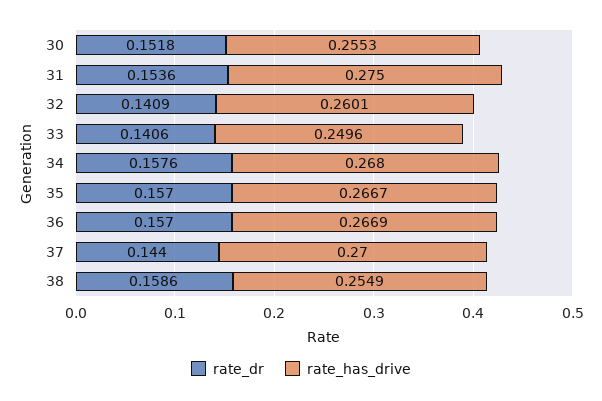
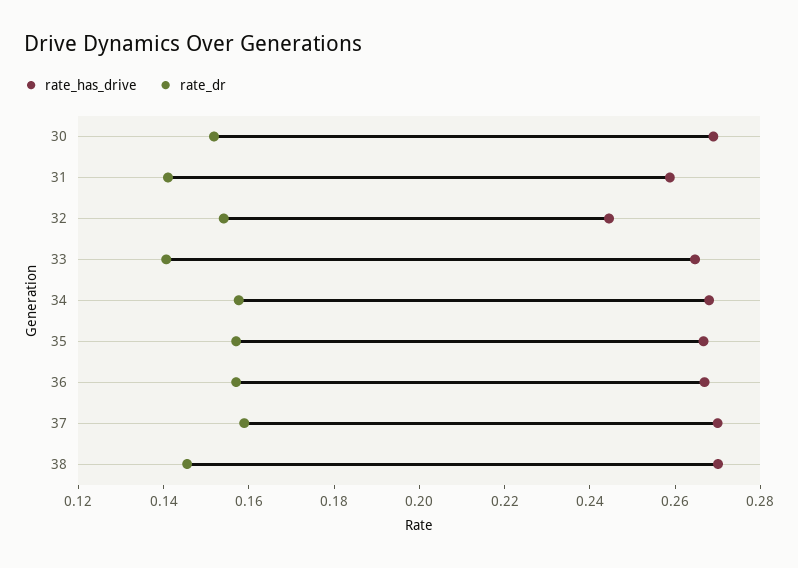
  {
    "rate_dr": {
      "30": 0.1518,
-     "31": 0.1536,
+     "31": 0.14,
-     "32": 0.1409,
+     "32": 0.155,
      "33": 0.1406,
      "34": 0.1576,
      "35": 0.157,
      "36": 0.157,
-     "37": 0.144,
+     "37": 0.16,
-     "38": 0.1586
+     "38": 0.145
    },
    "rate_has_drive": {
-     "30": 0.2553,
+     "30": 0.27,
-     "31": 0.275,
+     "31": 0.26,
-     "32": 0.2601,
+     "32": 0.245,
-     "33": 0.2496,
+     "33": 0.265,
      "34": 0.268,
      "35": 0.2667,
      "36": 0.2669,
      "37": 0.27,
-     "38": 0.2549
+     "38": 0.27
    }
  }

